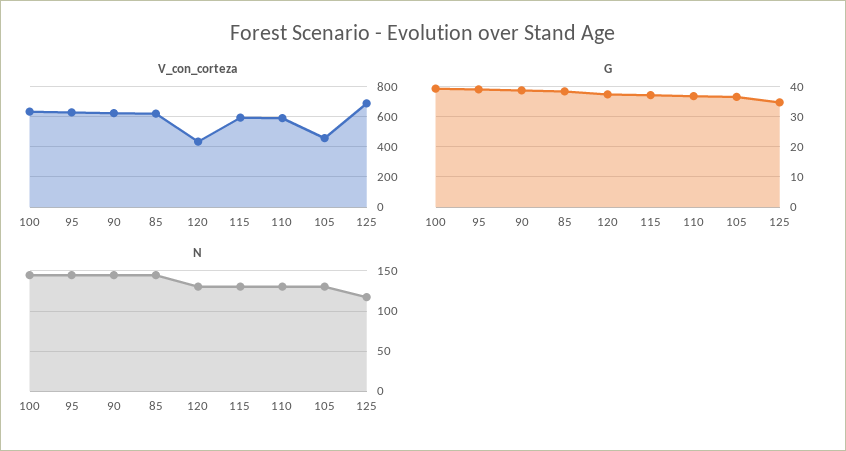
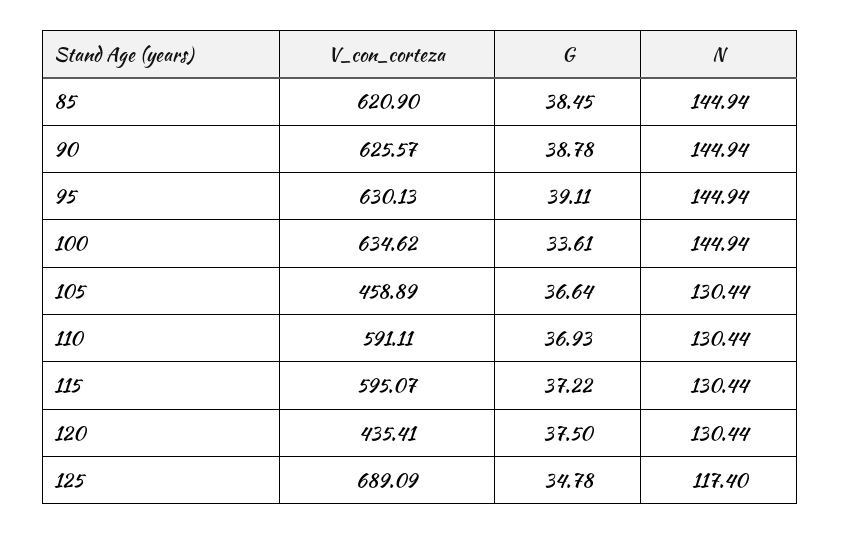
  {
    "V_con_corteza": {
      "100": 634.62,
      "95": 630.13,
      "90": 625.57,
      "85": 620.9,
      "120": 435.41,
      "115": 595.07,
      "110": 591.11,
      "105": 458.89,
      "125": 689.09
    },
    "G": {
-     "100": 40,
+     "100": 33.61,
      "95": 39.11,
      "90": 38.78,
      "85": 38.45,
      "120": 37.5,
      "115": 37.22,
      "110": 36.93,
      "105": 36.64,
      "125": 34.78
    },
    "N": {
      "100": 144.94,
      "95": 144.94,
      "90": 144.94,
      "85": 144.94,
      "120": 130.44,
      "115": 130.44,
      "110": 130.44,
      "105": 130.44,
      "125": 117.4
    }
  }

